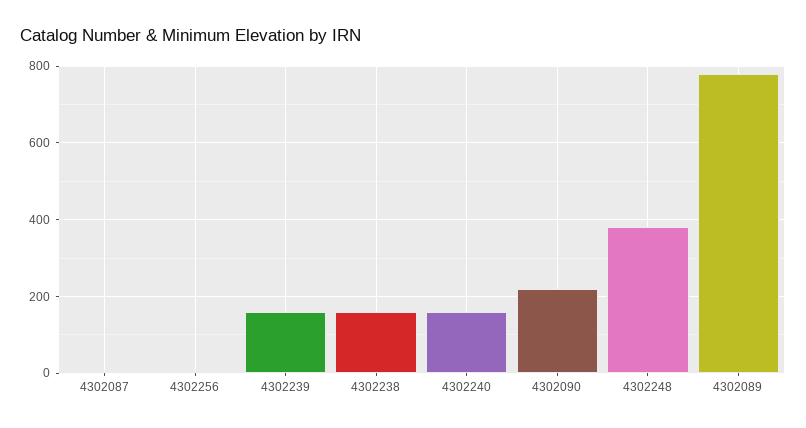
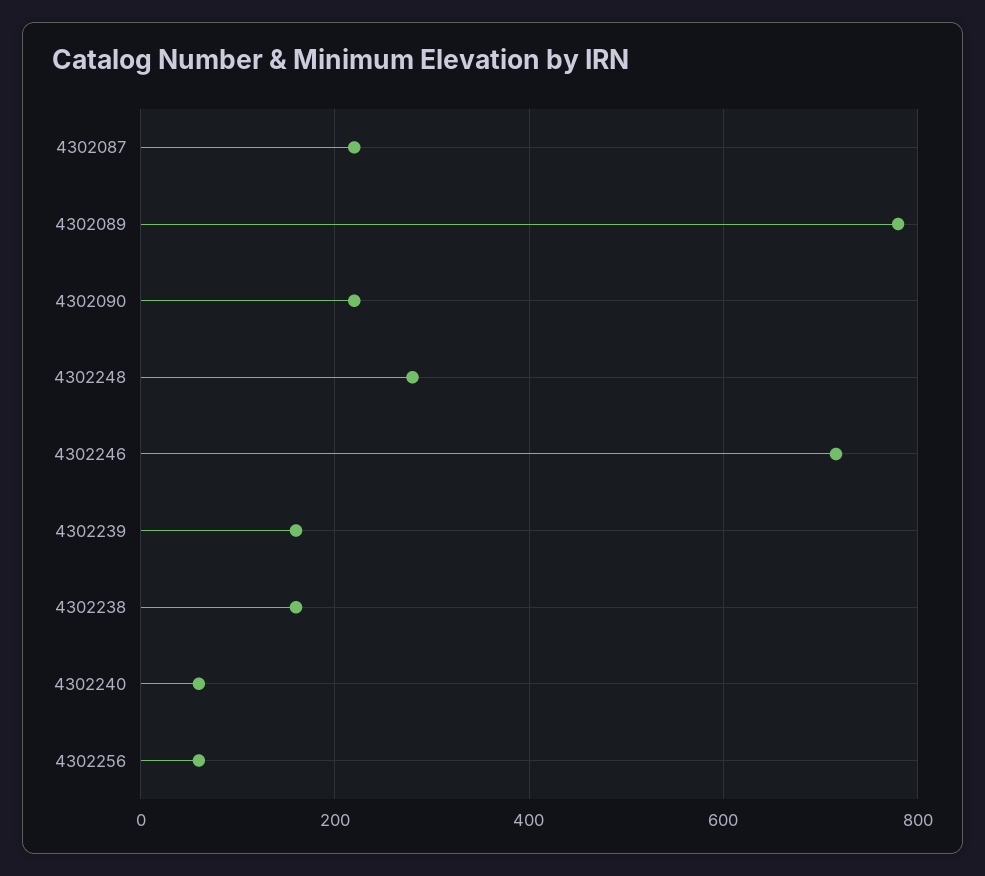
  {
-   "4302087": 0,
+   "4302087": 220,
-   "4302256": 0,
+   "4302256": 60,
    "4302239": 160,
    "4302238": 160,
-   "4302240": 160,
+   "4302240": 60,
    "4302090": 220,
-   "4302248": 380,
+   "4302248": 280,
-   "4302089": 780
+   "4302089": 780,
+   "4302246": 720
  }

